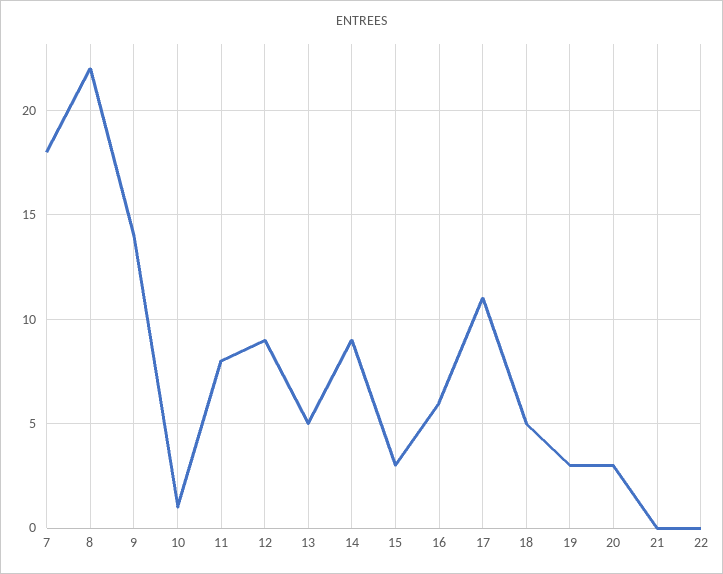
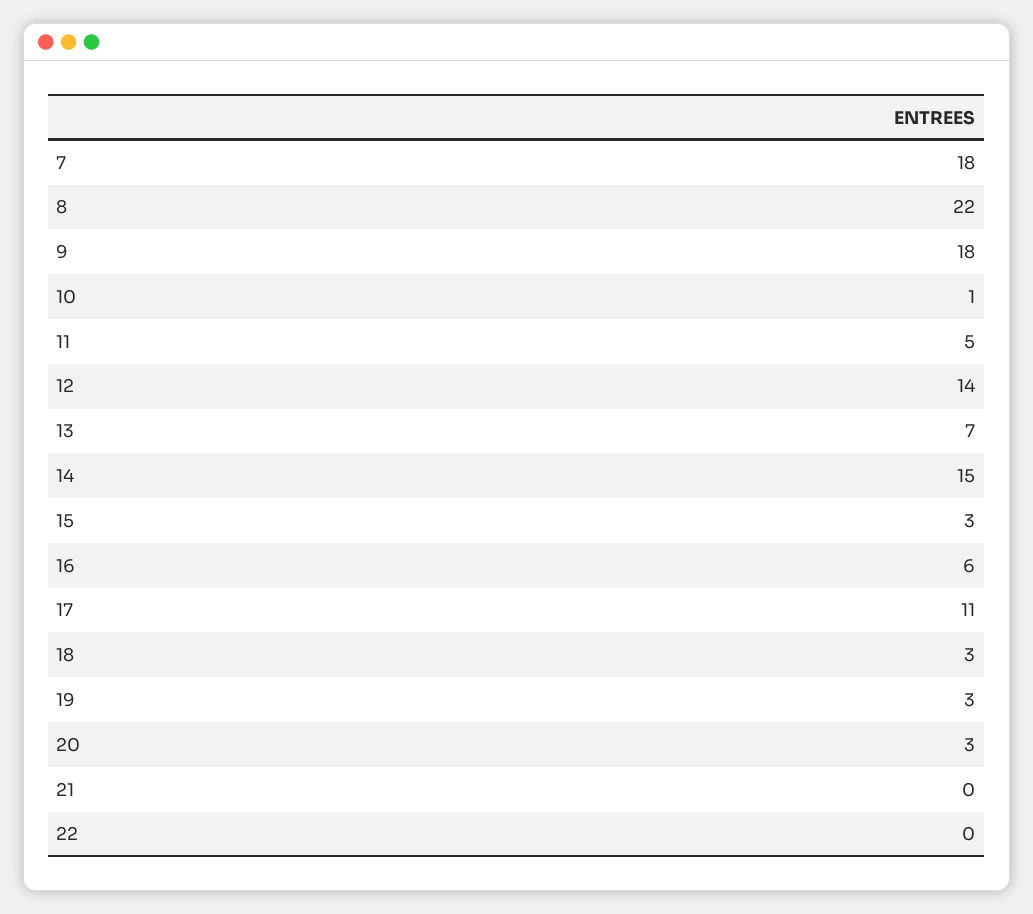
  {
    "7": 18,
    "8": 22,
-   "9": 14,
+   "9": 18,
    "10": 1,
-   "11": 8,
+   "11": 5,
-   "12": 9,
+   "12": 14,
-   "13": 5,
+   "13": 7,
-   "14": 9,
+   "14": 15,
    "15": 3,
    "16": 6,
    "17": 11,
-   "18": 5,
+   "18": 3,
    "19": 3,
    "20": 3,
    "21": 0,
    "22": 0
  }

